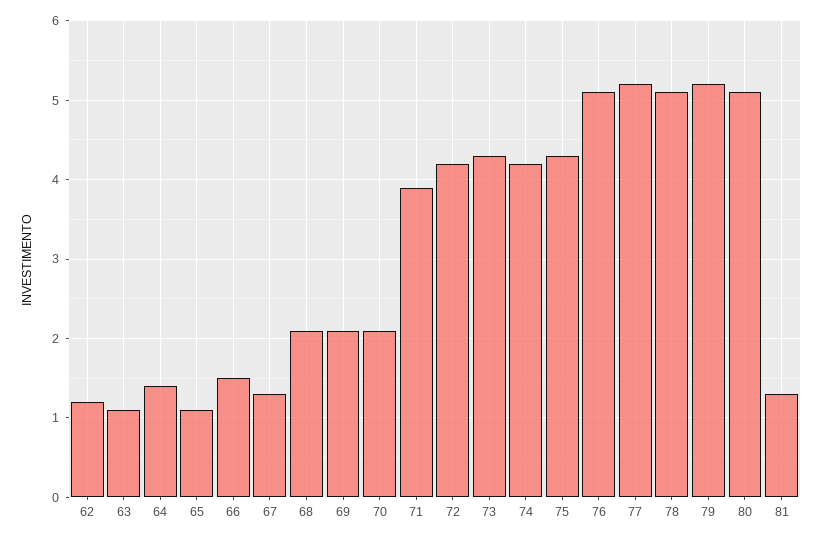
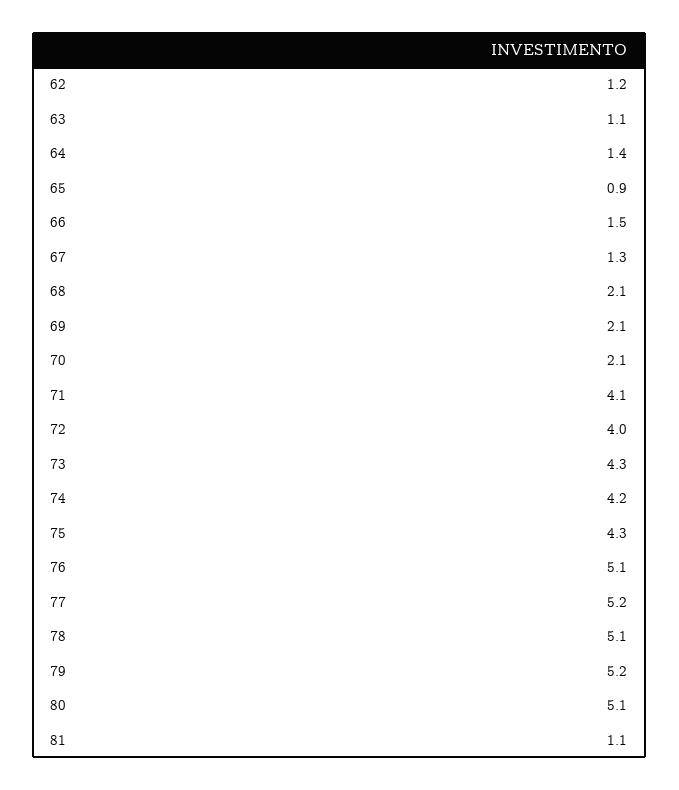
  {
    "62": 1.2,
    "63": 1.1,
    "64": 1.4,
-   "65": 1.1,
+   "65": 0.9,
    "66": 1.5,
    "67": 1.3,
    "68": 2.1,
    "69": 2.1,
    "70": 2.1,
-   "71": 3.9,
+   "71": 4.1,
-   "72": 4.2,
+   "72": 4,
    "73": 4.3,
    "74": 4.2,
    "75": 4.3,
    "76": 5.1,
    "77": 5.2,
    "78": 5.1,
    "79": 5.2,
    "80": 5.1,
-   "81": 1.3
+   "81": 1.1
  }

